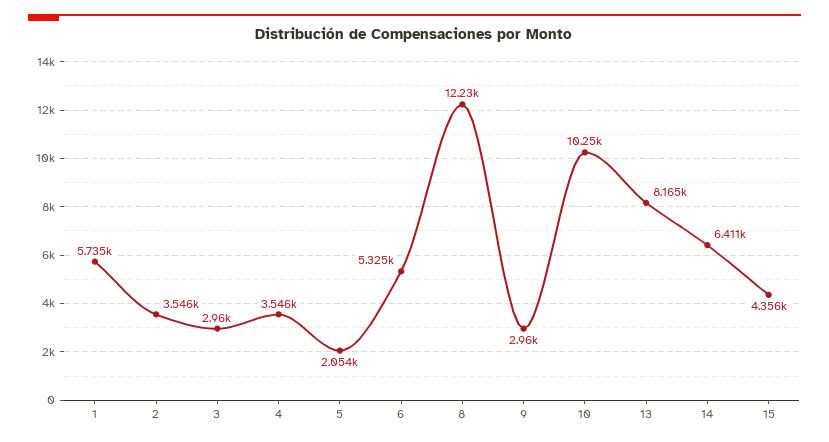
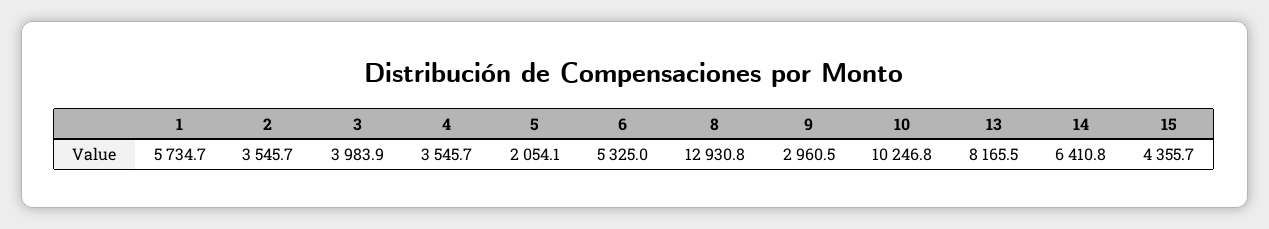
  {
    "1": 5734.7,
    "2": 3545.7,
-   "3": 2960,
+   "3": 3983.9,
    "4": 3545.7,
    "5": 2054.1,
    "6": 5325,
-   "8": 12230,
+   "8": 12930.8,
    "9": 2960.5,
    "10": 10246.8,
    "13": 8165.5,
    "14": 6410.8,
    "15": 4355.7
  }

